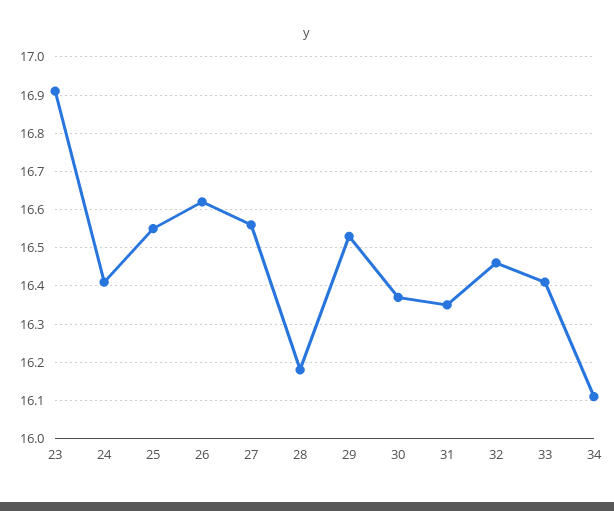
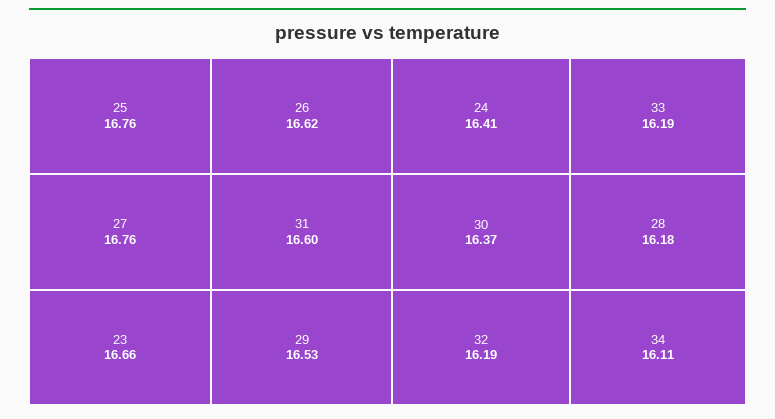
  {
-   "23": 16.9,
+   "23": 16.66,
    "24": 16.41,
-   "25": 16.55,
+   "25": 16.76,
    "26": 16.62,
-   "27": 16.55,
+   "27": 16.76,
    "28": 16.18,
    "29": 16.53,
    "30": 16.37,
-   "31": 16.35,
+   "31": 16.6,
-   "32": 16.45,
+   "32": 16.19,
-   "33": 16.4,
+   "33": 16.19,
    "34": 16.11
  }

